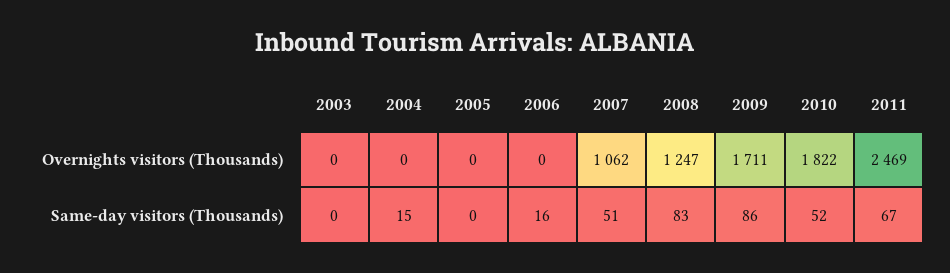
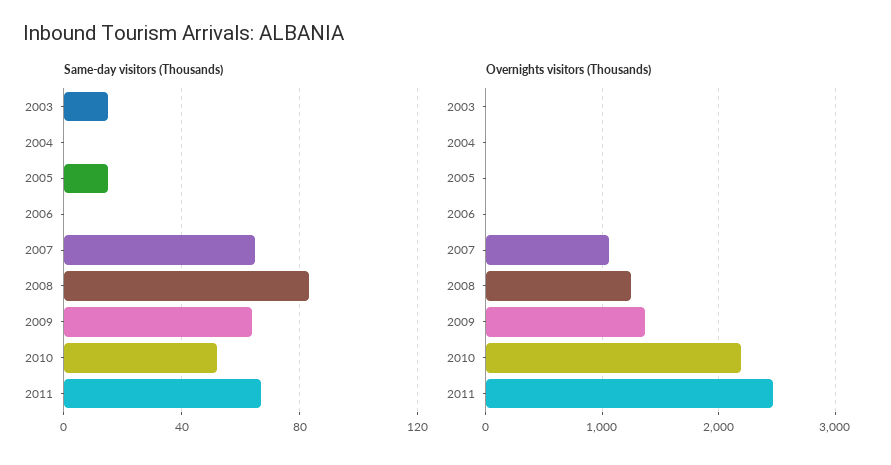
  {
    "Overnights visitors (Thousands)": {
      "2003": 0,
      "2004": 0,
      "2005": 0,
      "2006": 0,
      "2007": 1062,
      "2008": 1247,
-     "2009": 1711,
+     "2009": 1400,
-     "2010": 1822,
+     "2010": 2200,
      "2011": 2469
    },
    "Same-day visitors (Thousands)": {
-     "2003": 0,
+     "2003": 15,
-     "2004": 15,
+     "2004": 0,
-     "2005": 0,
+     "2005": 15,
-     "2006": 16,
+     "2006": 0,
-     "2007": 51,
+     "2007": 65,
      "2008": 83,
-     "2009": 86,
+     "2009": 65,
      "2010": 52,
      "2011": 67
    }
  }

